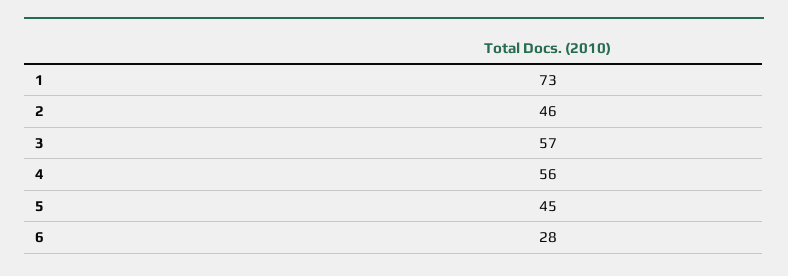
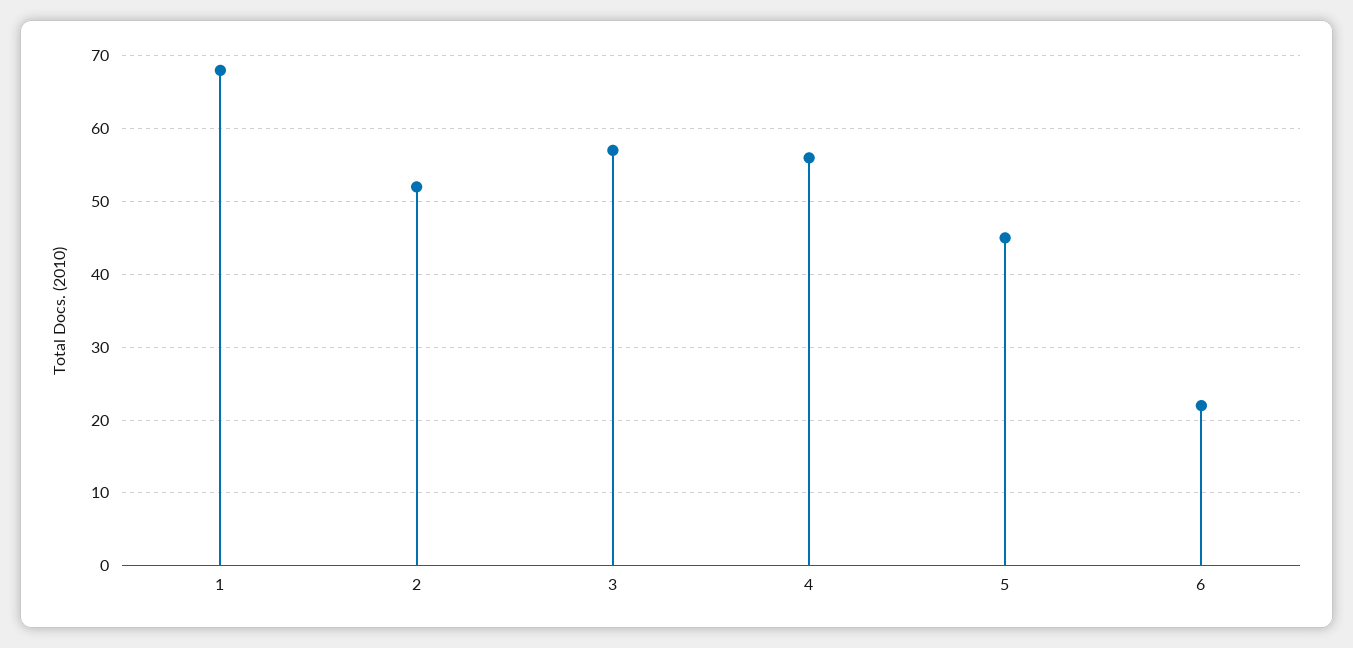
  {
-   "1": 73,
+   "1": 68,
-   "2": 46,
+   "2": 52,
    "3": 57,
    "4": 56,
    "5": 45,
-   "6": 28
+   "6": 22
  }

